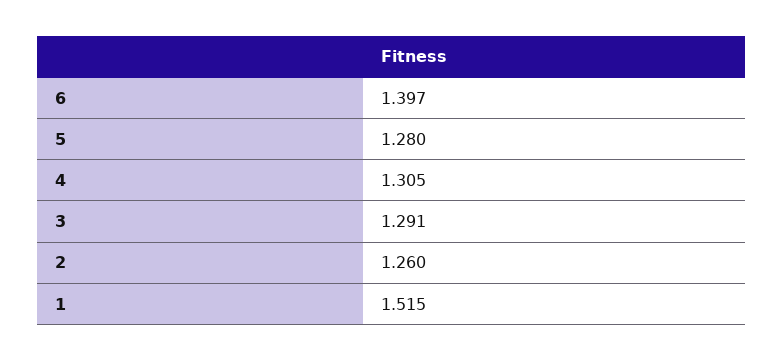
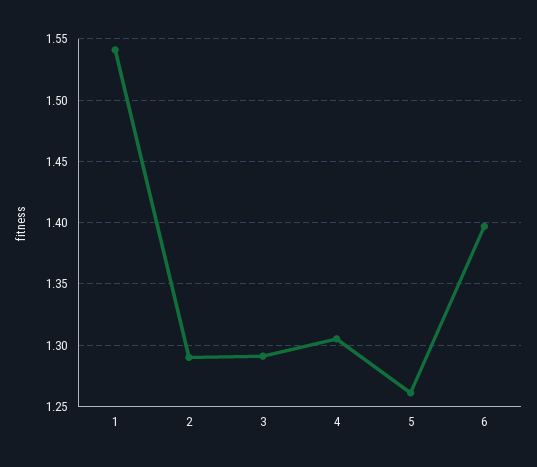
  {
    "6": 1.397,
-   "5": 1.28,
+   "5": 1.26,
    "4": 1.305,
    "3": 1.291,
-   "2": 1.26,
+   "2": 1.29,
-   "1": 1.515
+   "1": 1.54
  }

